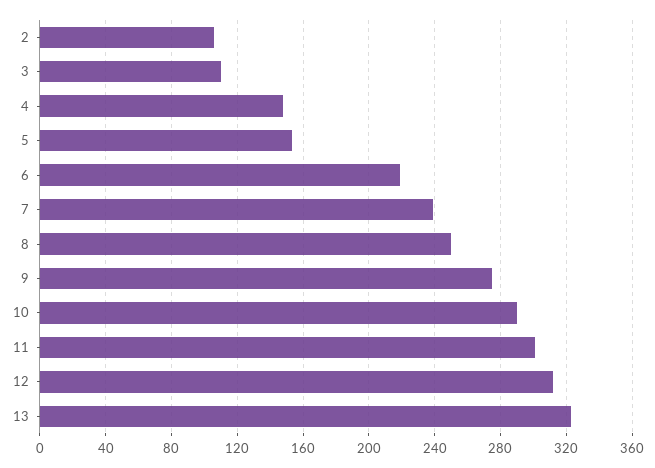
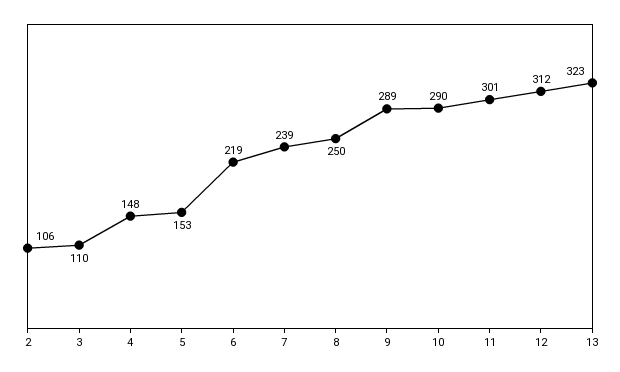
  {
    "2": 106,
    "3": 110,
    "4": 148,
    "5": 153,
    "6": 219,
    "7": 239,
    "8": 250,
-   "9": 275,
+   "9": 289,
    "10": 290,
    "11": 301,
    "12": 312,
    "13": 323
  }

